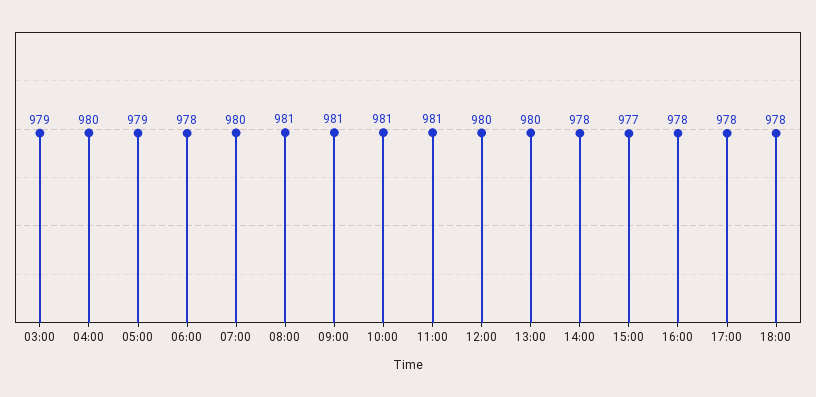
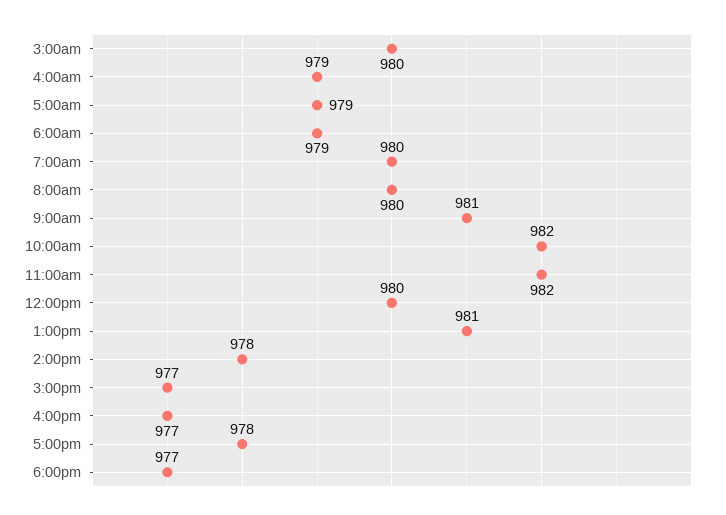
  {
-   "03:00": 979,
+   "03:00": 980,
-   "04:00": 980,
+   "04:00": 979,
    "05:00": 979,
-   "06:00": 978,
+   "06:00": 979,
    "07:00": 980,
-   "08:00": 981,
+   "08:00": 980,
    "09:00": 981,
-   "10:00": 981,
+   "10:00": 982,
-   "11:00": 981,
+   "11:00": 982,
    "12:00": 980,
-   "13:00": 980,
+   "13:00": 981,
    "14:00": 978,
    "15:00": 977,
-   "16:00": 978,
+   "16:00": 977,
    "17:00": 978,
-   "18:00": 978
+   "18:00": 977
  }

